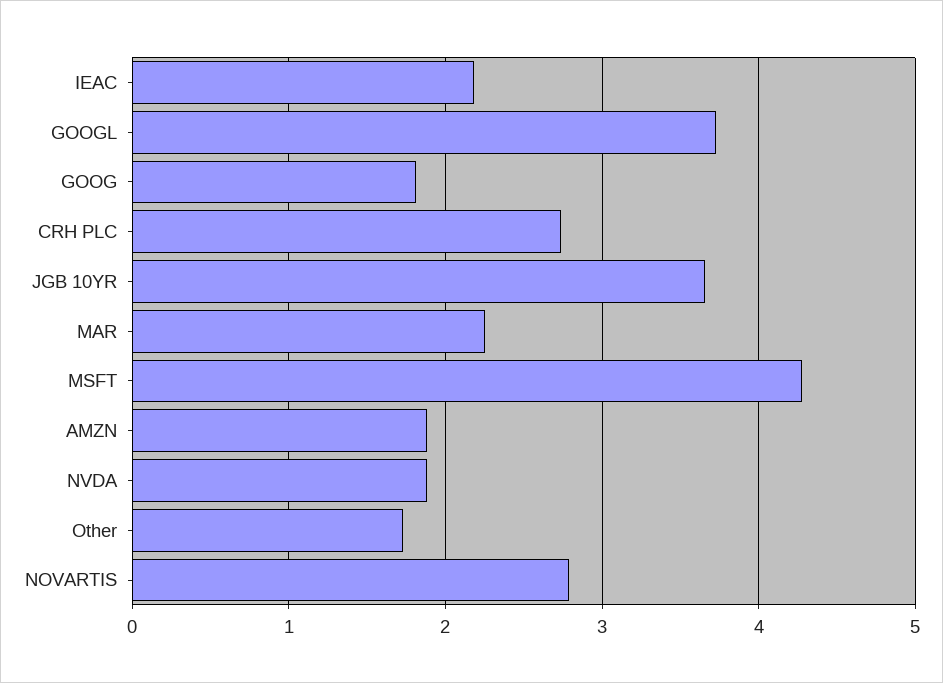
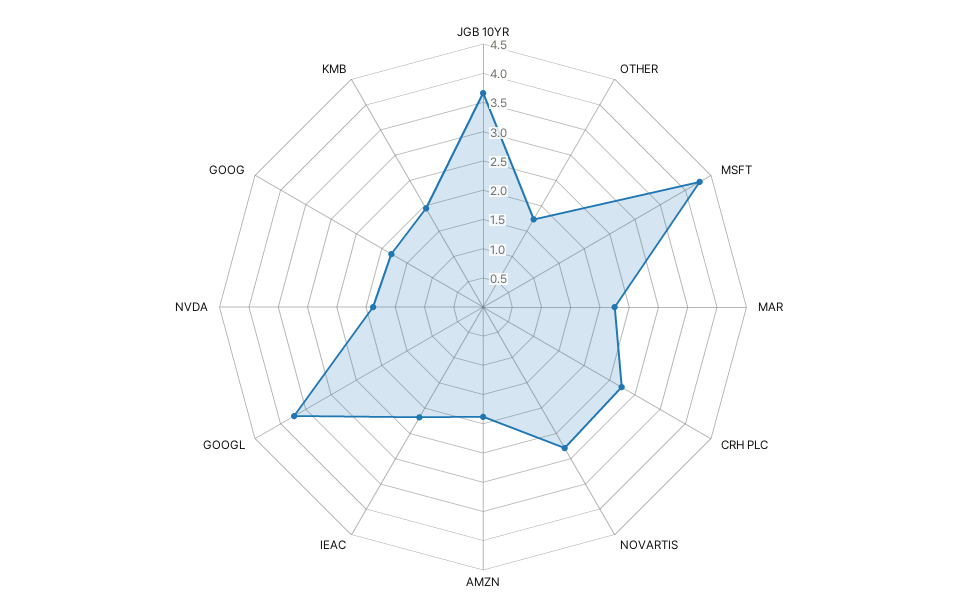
  {
    "IEAC": 2.2,
    "GOOGL": 3.7,
    "GOOG": 1.8,
    "CRH PLC": 2.7,
    "JGB 10YR": 3.7,
    "MAR": 2.3,
    "MSFT": 4.3,
    "AMZN": 1.9,
    "NVDA": 1.9,
    "Other": 1.7,
-   "NOVARTIS": 2.8
+   "NOVARTIS": 2.8,
+   "KMB": 2
  }

